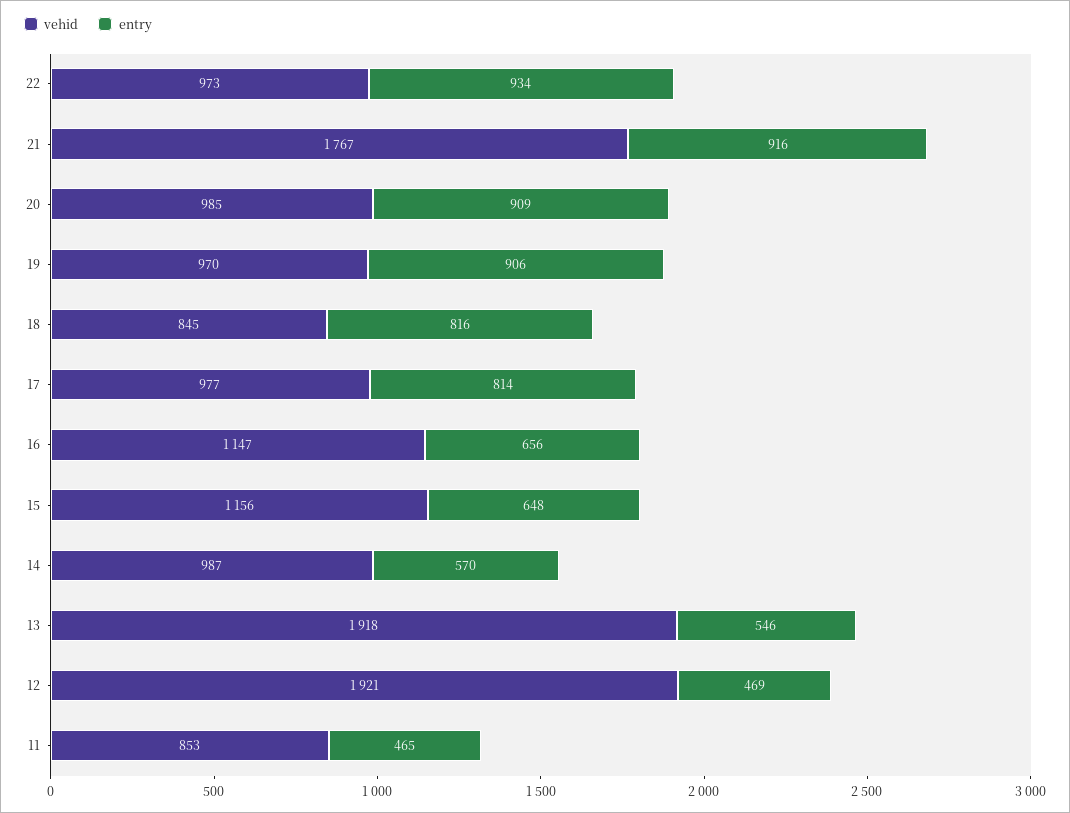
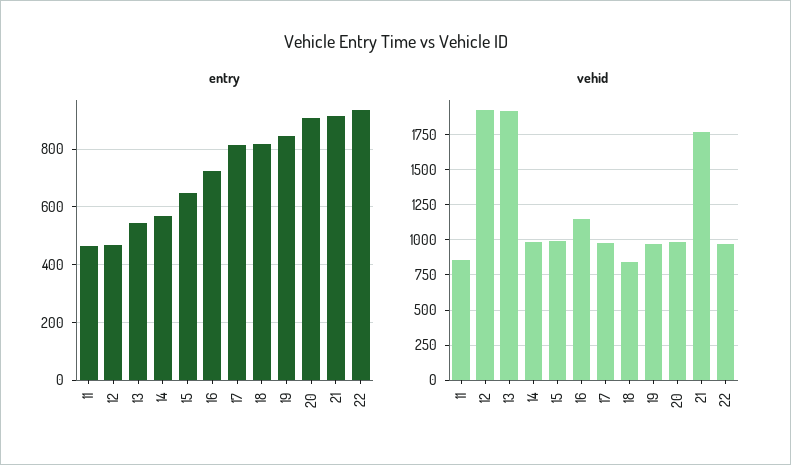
  {
    "vehid": {
      "22": 973,
      "21": 1767,
      "20": 985,
      "19": 970,
      "18": 845,
      "17": 977,
      "16": 1147,
-     "15": 1156,
+     "15": 1000,
      "14": 987,
      "13": 1918,
      "12": 1921,
      "11": 853
    },
    "entry": {
      "22": 934,
      "21": 916,
      "20": 909,
-     "19": 906,
+     "19": 850,
      "18": 816,
      "17": 814,
-     "16": 656,
+     "16": 725,
      "15": 648,
      "14": 570,
      "13": 546,
      "12": 469,
      "11": 465
    }
  }

